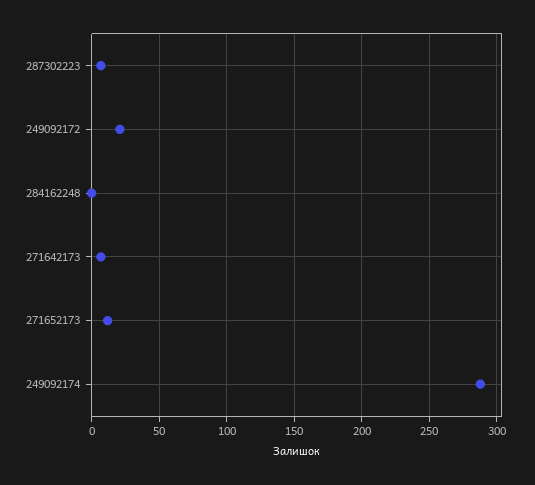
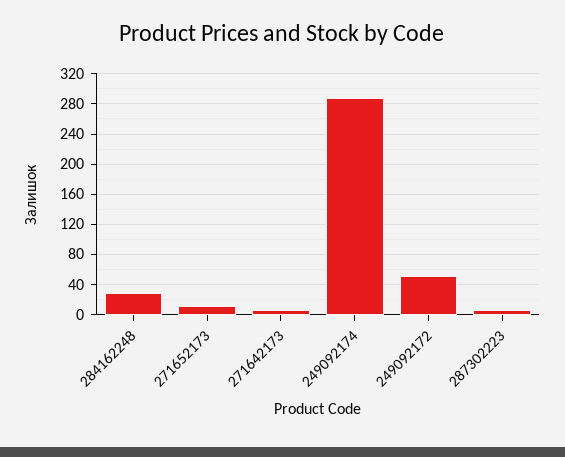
  {
    "287302223": 5,
-   "249092172": 20,
+   "249092172": 50,
-   "284162248": 0,
+   "284162248": 30,
    "271642173": 5,
    "271652173": 10,
    "249092174": 290
  }

